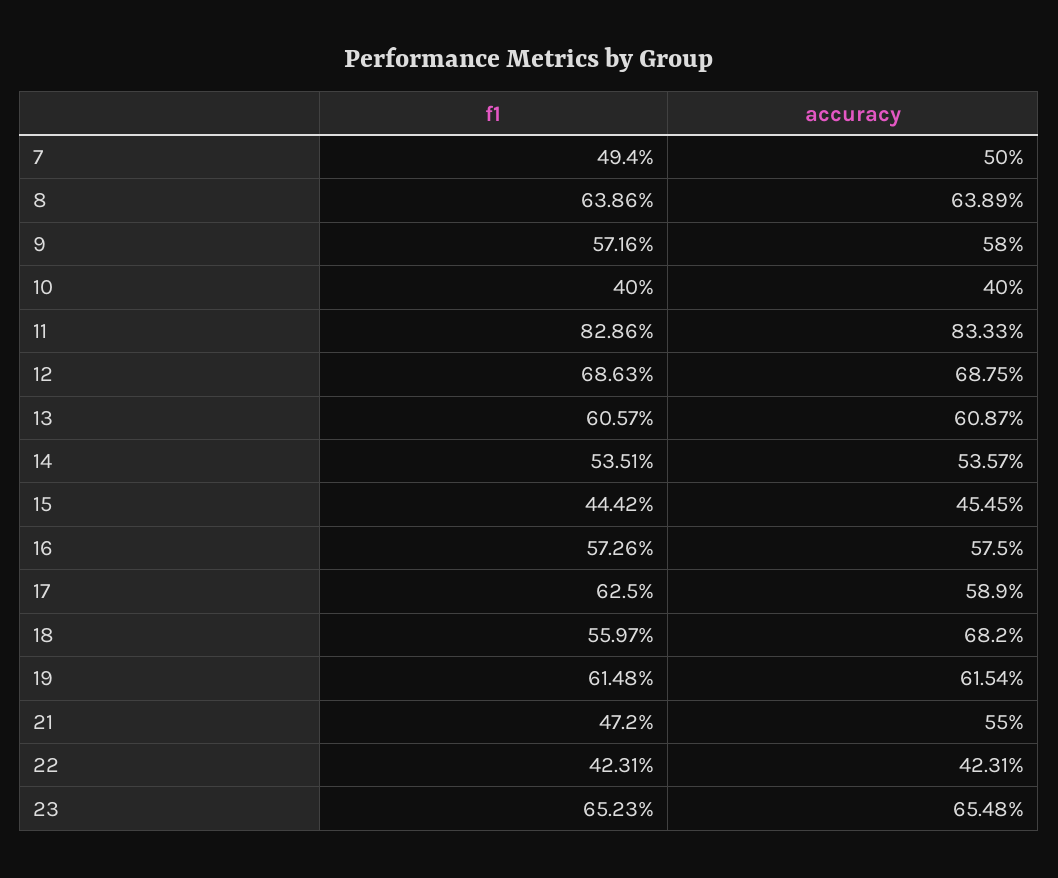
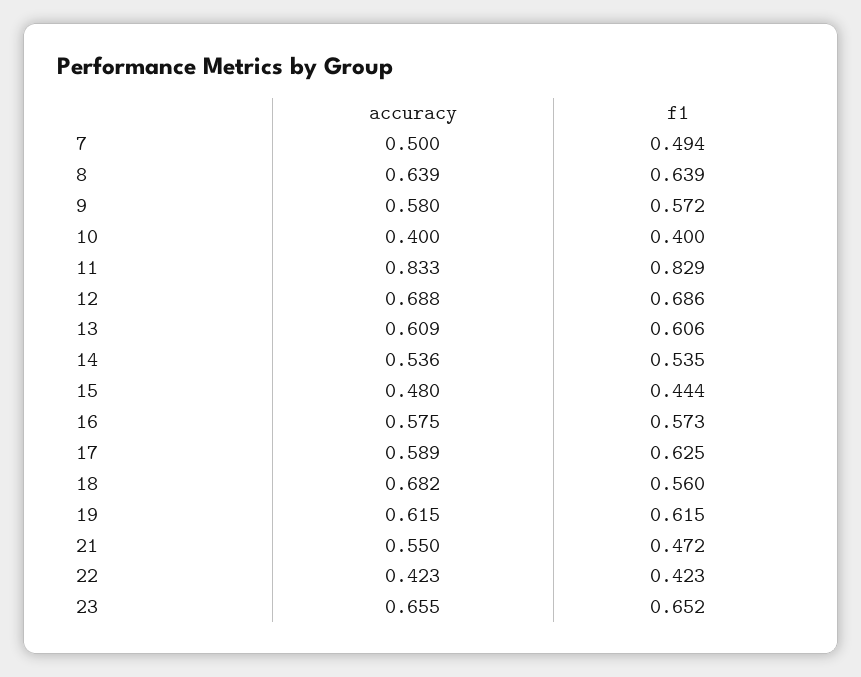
  {
    "f1": {
      "7": 0.494,
      "8": 0.6386,
      "9": 0.5716,
      "10": 0.4,
      "11": 0.8286,
      "12": 0.6863,
      "13": 0.6057,
      "14": 0.5351,
      "15": 0.4442,
      "16": 0.5726,
      "17": 0.625,
      "18": 0.5597,
      "19": 0.6148,
      "21": 0.472,
      "22": 0.4231,
      "23": 0.6523
    },
    "accuracy": {
      "7": 0.5,
      "8": 0.6389,
      "9": 0.58,
      "10": 0.4,
      "11": 0.8333,
      "12": 0.6875,
      "13": 0.6087,
      "14": 0.5357,
-     "15": 0.4545,
+     "15": 0.48,
      "16": 0.575,
      "17": 0.589,
      "18": 0.682,
      "19": 0.6154,
      "21": 0.55,
      "22": 0.4231,
      "23": 0.6548
    }
  }

